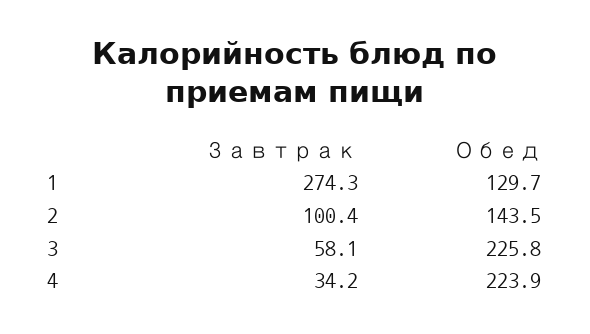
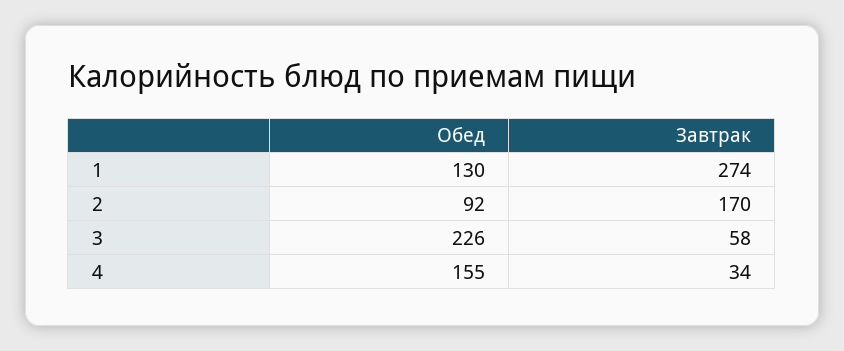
  {
    "Завтрак": {
      "1": 274.3,
-     "2": 100.4,
+     "2": 170,
      "3": 58.1,
      "4": 34.2
    },
    "Обед": {
      "1": 129.7,
-     "2": 143.5,
+     "2": 92,
      "3": 225.8,
-     "4": 223.9
+     "4": 155
    }
  }

